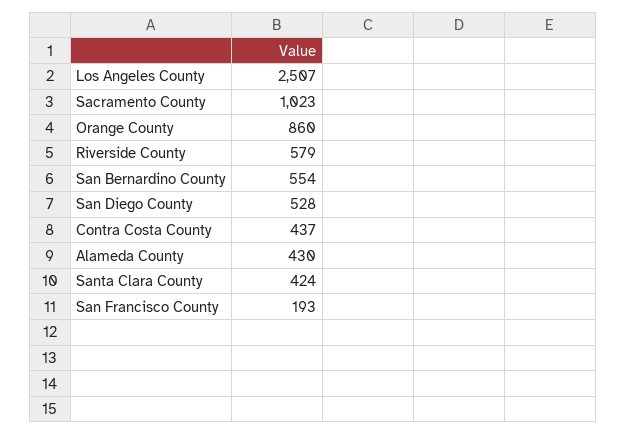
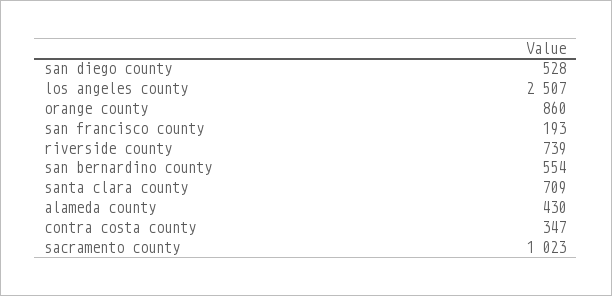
  {
    "Los Angeles County": 2507,
    "Sacramento County": 1023,
    "Orange County": 860,
-   "Riverside County": 579,
+   "Riverside County": 739,
    "San Bernardino County": 554,
    "San Diego County": 528,
-   "Contra Costa County": 437,
+   "Contra Costa County": 347,
    "Alameda County": 430,
-   "Santa Clara County": 424,
+   "Santa Clara County": 709,
    "San Francisco County": 193
  }

